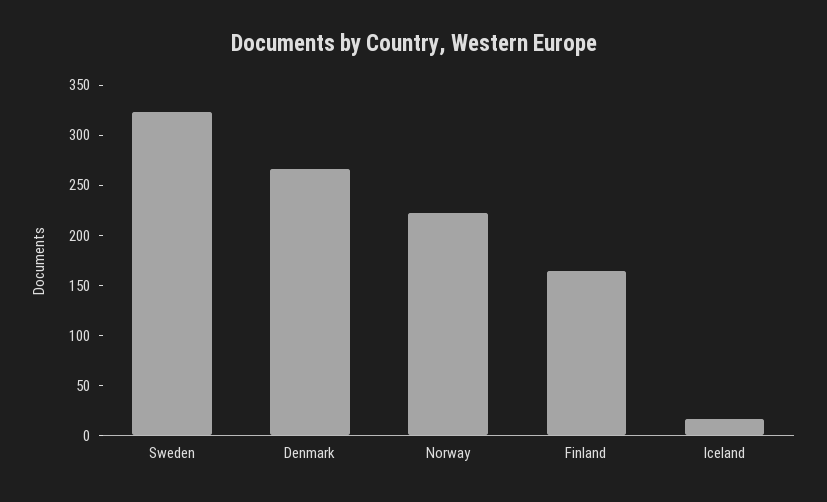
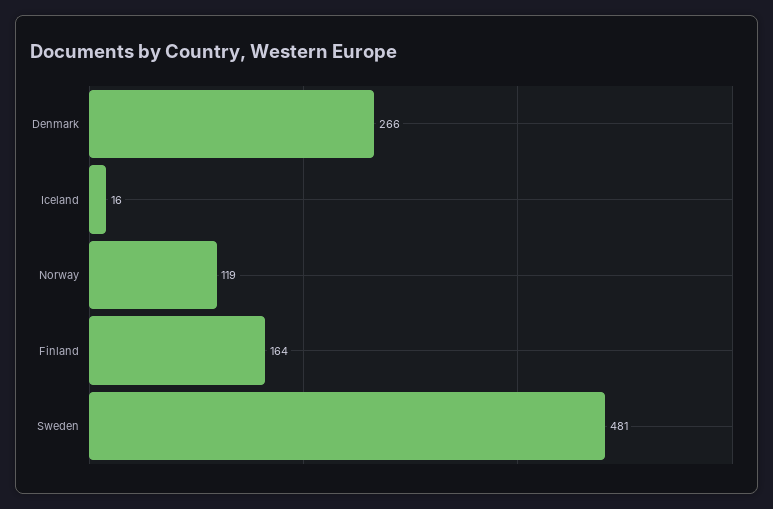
  {
-   "Sweden": 320,
+   "Sweden": 481,
    "Denmark": 266,
-   "Norway": 220,
+   "Norway": 119,
    "Finland": 164,
    "Iceland": 16
  }

